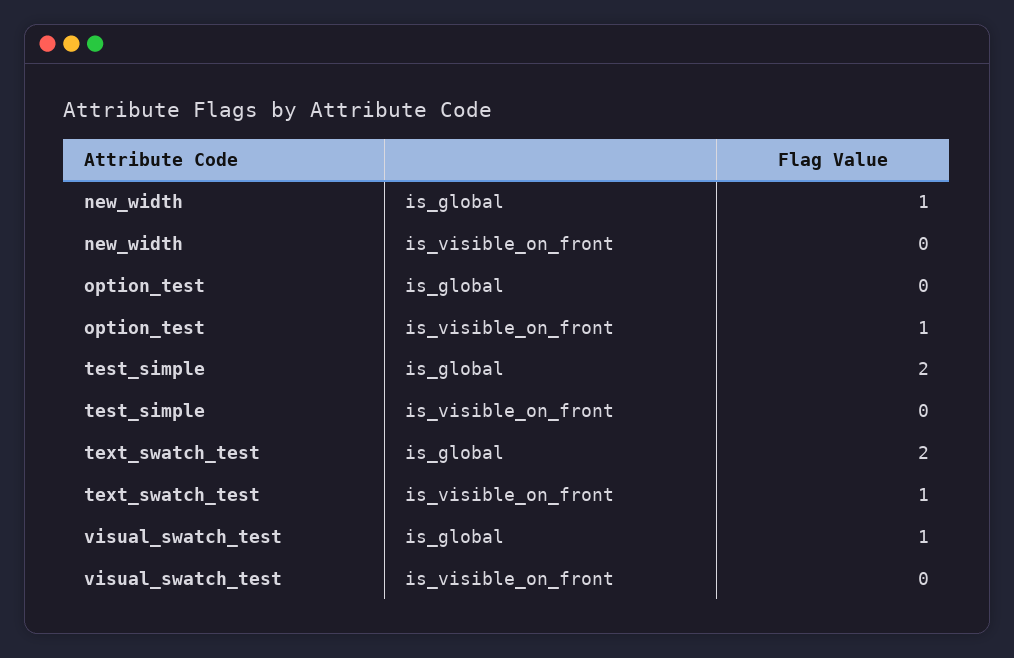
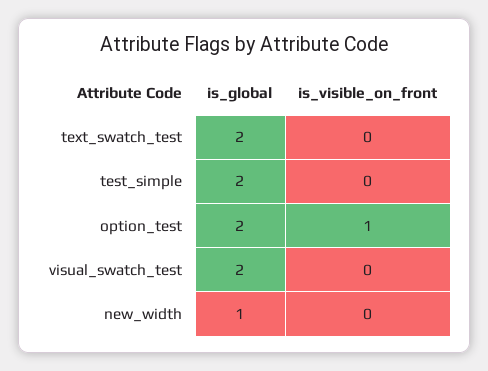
  {
    "new_width": {
      "is_global": 1,
      "is_visible_on_front": 0
    },
    "option_test": {
-     "is_global": 0,
+     "is_global": 2,
      "is_visible_on_front": 1
    },
    "test_simple": {
      "is_global": 2,
      "is_visible_on_front": 0
    },
    "text_swatch_test": {
      "is_global": 2,
-     "is_visible_on_front": 1
+     "is_visible_on_front": 0
    },
    "visual_swatch_test": {
-     "is_global": 1,
+     "is_global": 2,
      "is_visible_on_front": 0
    }
  }

